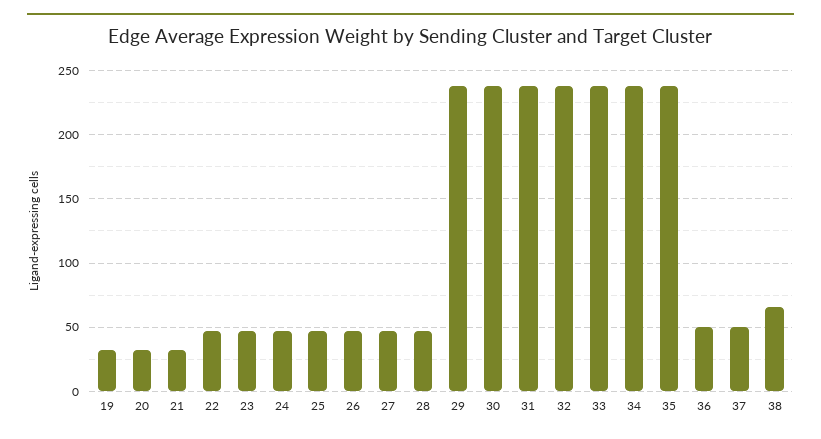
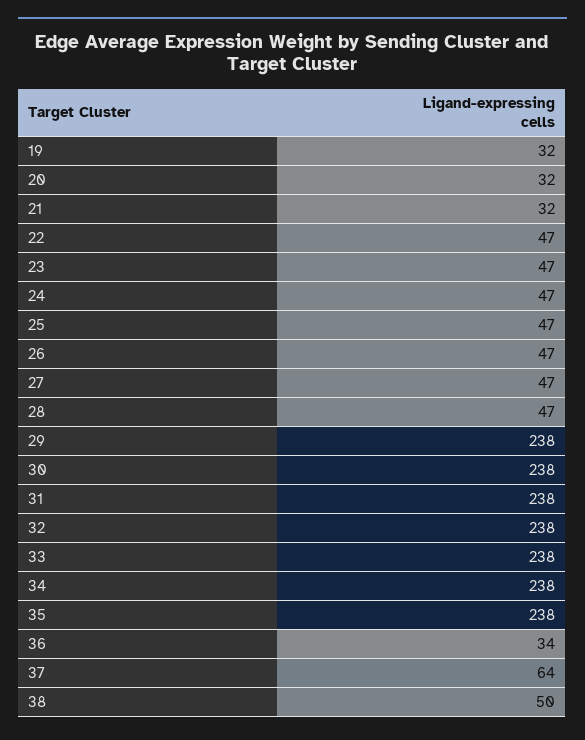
  {
    "19": 32,
    "20": 32,
    "21": 32,
    "22": 47,
    "23": 47,
    "24": 47,
    "25": 47,
    "26": 47,
    "27": 47,
    "28": 47,
    "29": 238,
    "30": 238,
    "31": 238,
    "32": 238,
    "33": 238,
    "34": 238,
    "35": 238,
-   "36": 50,
+   "36": 34,
-   "37": 50,
+   "37": 64,
-   "38": 65
+   "38": 50
  }

